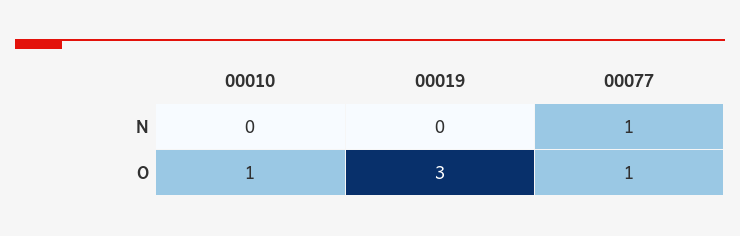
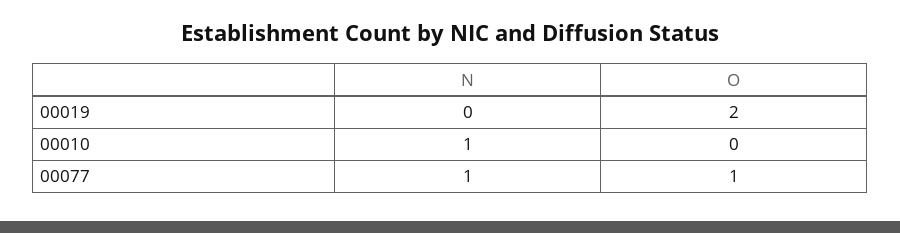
  {
    "00010": {
-     "N": 0,
+     "N": 1,
-     "O": 1
+     "O": 0
    },
    "00019": {
      "N": 0,
-     "O": 3
+     "O": 2
    },
    "00077": {
      "N": 1,
      "O": 1
    }
  }

